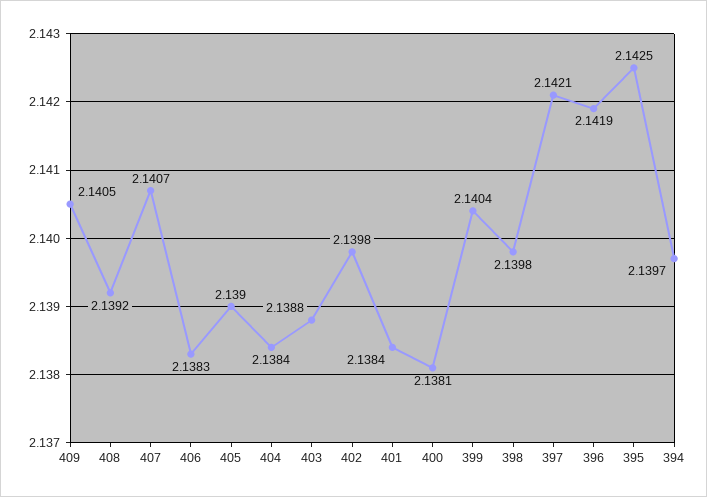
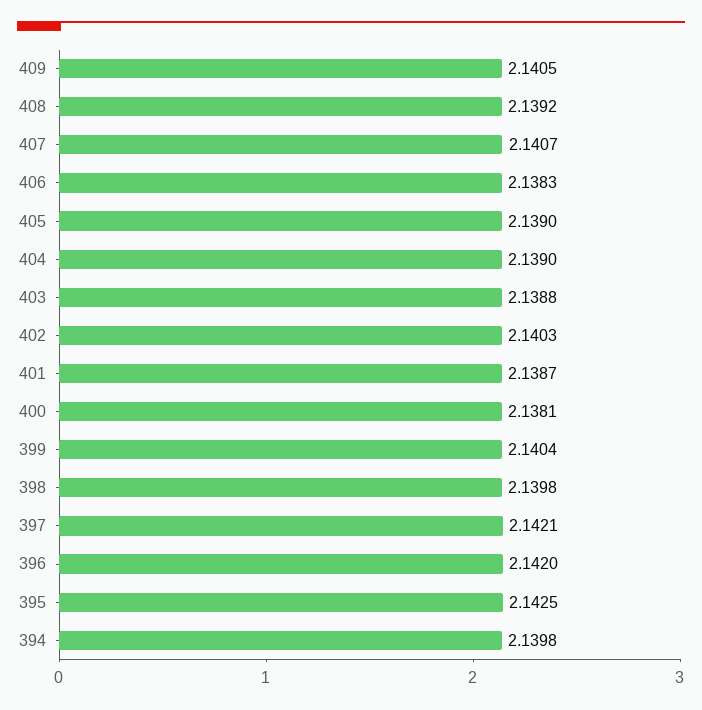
  {
    "409": 2.1405,
    "408": 2.1392,
    "407": 2.1407,
    "406": 2.1383,
    "405": 2.139,
-   "404": 2.1384,
+   "404": 2.139,
    "403": 2.1388,
-   "402": 2.1398,
+   "402": 2.1403,
-   "401": 2.1384,
+   "401": 2.1387,
    "400": 2.1381,
    "399": 2.1404,
    "398": 2.1398,
    "397": 2.1421,
-   "396": 2.1419,
+   "396": 2.142,
    "395": 2.1425,
-   "394": 2.1397
+   "394": 2.1398
  }

